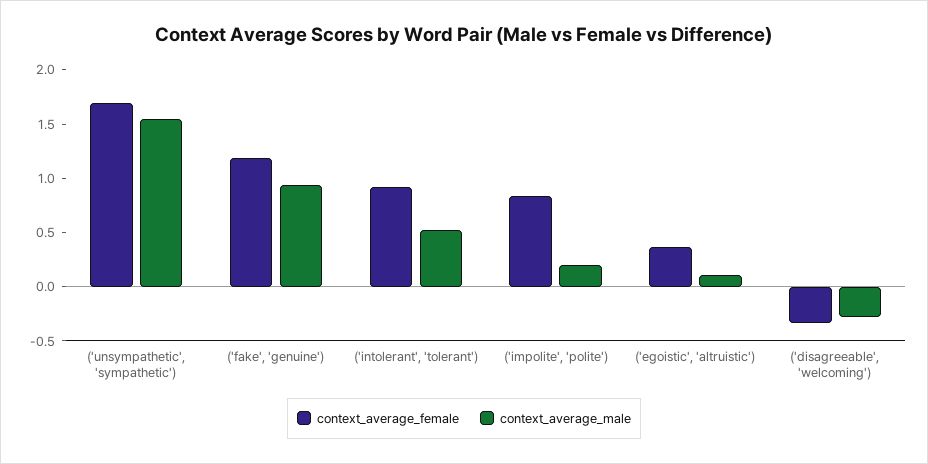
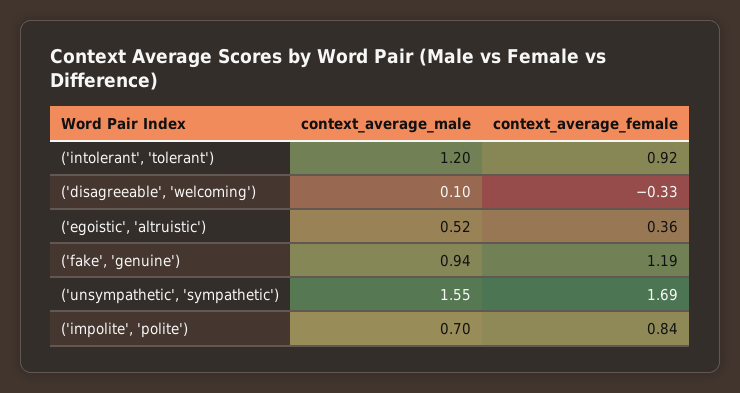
  {
    "context_average_female": {
      "('unsympathetic', 'sympathetic')": 1.69,
      "('fake', 'genuine')": 1.19,
      "('intolerant', 'tolerant')": 0.92,
      "('impolite', 'polite')": 0.84,
      "('egoistic', 'altruistic')": 0.36,
      "('disagreeable', 'welcoming')": -0.33
    },
    "context_average_male": {
      "('unsympathetic', 'sympathetic')": 1.55,
      "('fake', 'genuine')": 0.94,
-     "('intolerant', 'tolerant')": 0.5,
+     "('intolerant', 'tolerant')": 1.2,
-     "('impolite', 'polite')": 0.2,
+     "('impolite', 'polite')": 0.7,
-     "('egoistic', 'altruistic')": 0.1,
+     "('egoistic', 'altruistic')": 0.52,
-     "('disagreeable', 'welcoming')": -0.3
+     "('disagreeable', 'welcoming')": 0.1
    }
  }

